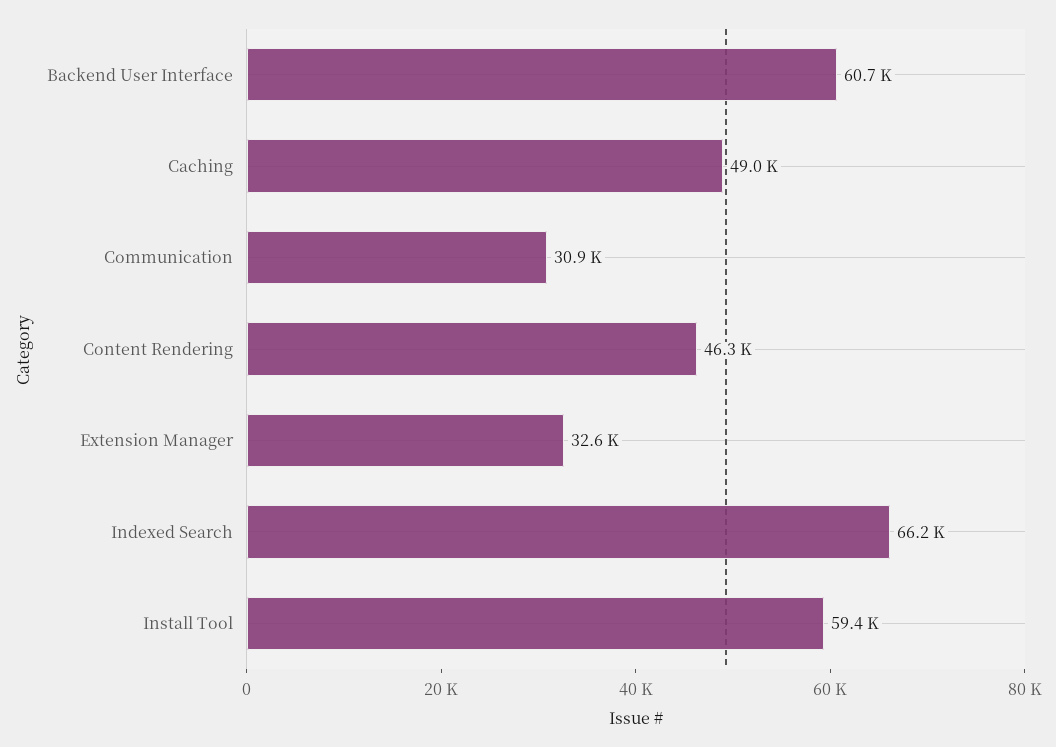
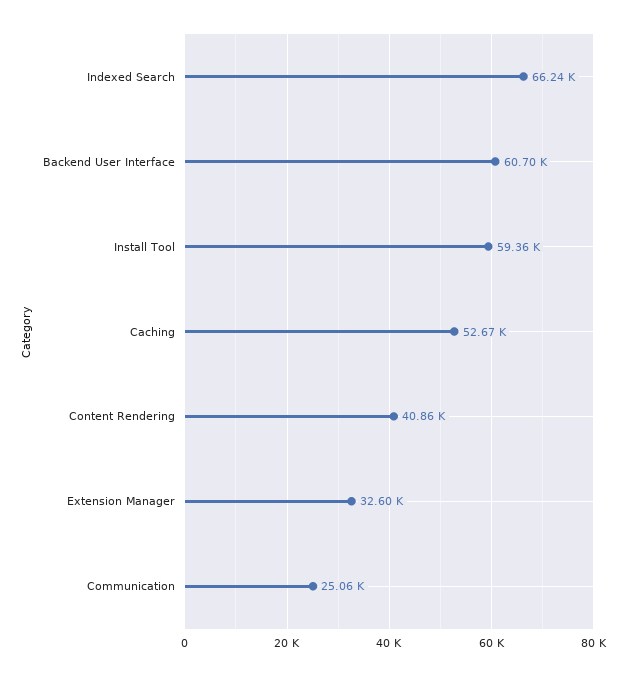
  {
    "Backend User Interface": 60700,
-   "Caching": 49000,
+   "Caching": 52670,
-   "Communication": 30900,
+   "Communication": 25060,
-   "Content Rendering": 46300,
+   "Content Rendering": 40860,
    "Extension Manager": 32600,
    "Indexed Search": 66240,
    "Install Tool": 59360
  }

